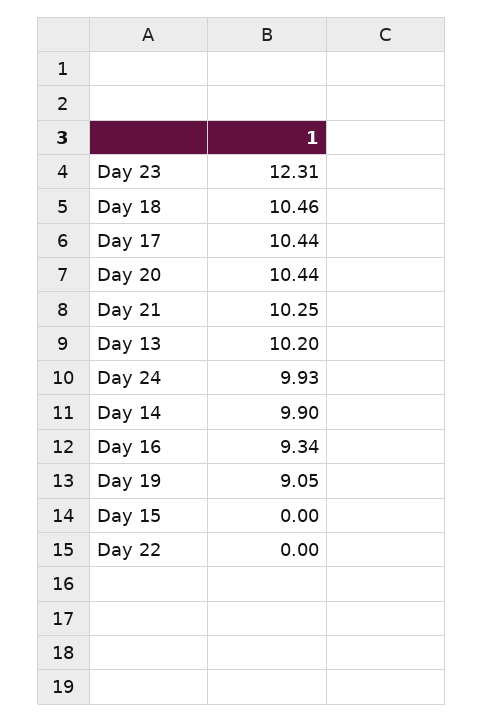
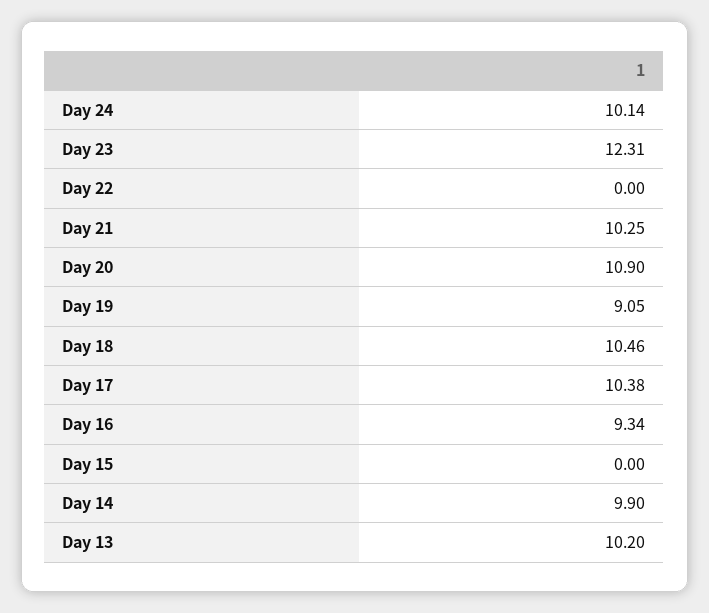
  {
    "Day 23": 12.31,
    "Day 18": 10.46,
-   "Day 17": 10.44,
+   "Day 17": 10.38,
-   "Day 20": 10.44,
+   "Day 20": 10.9,
    "Day 21": 10.25,
    "Day 13": 10.2,
-   "Day 24": 9.93,
+   "Day 24": 10.14,
    "Day 14": 9.9,
    "Day 16": 9.34,
    "Day 19": 9.05,
    "Day 15": 0,
    "Day 22": 0
  }

